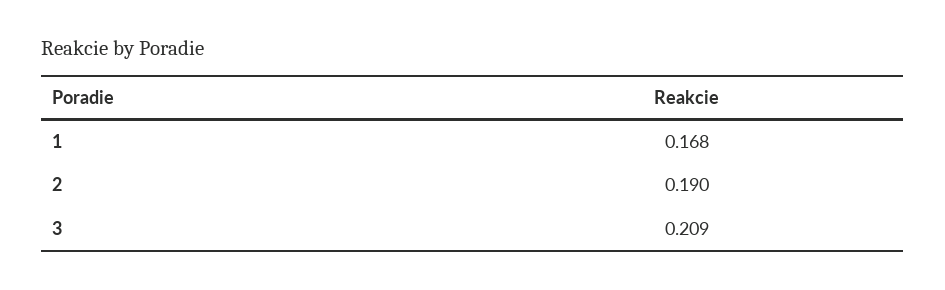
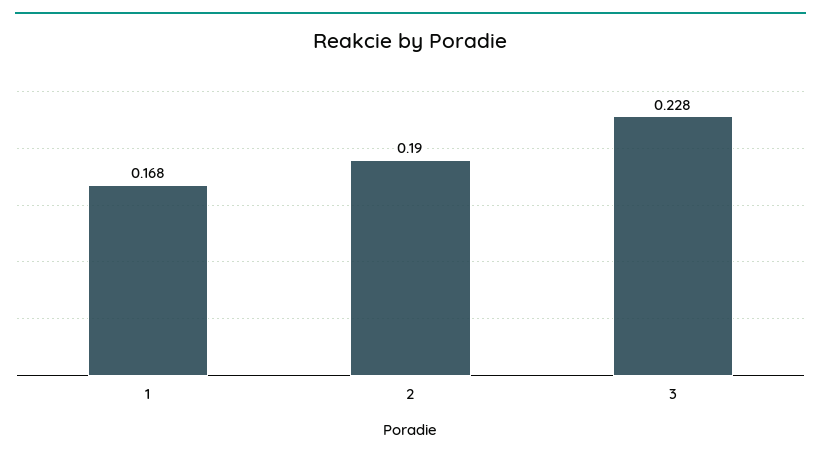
  {
    "1": 0.168,
    "2": 0.19,
-   "3": 0.209
+   "3": 0.228
  }

